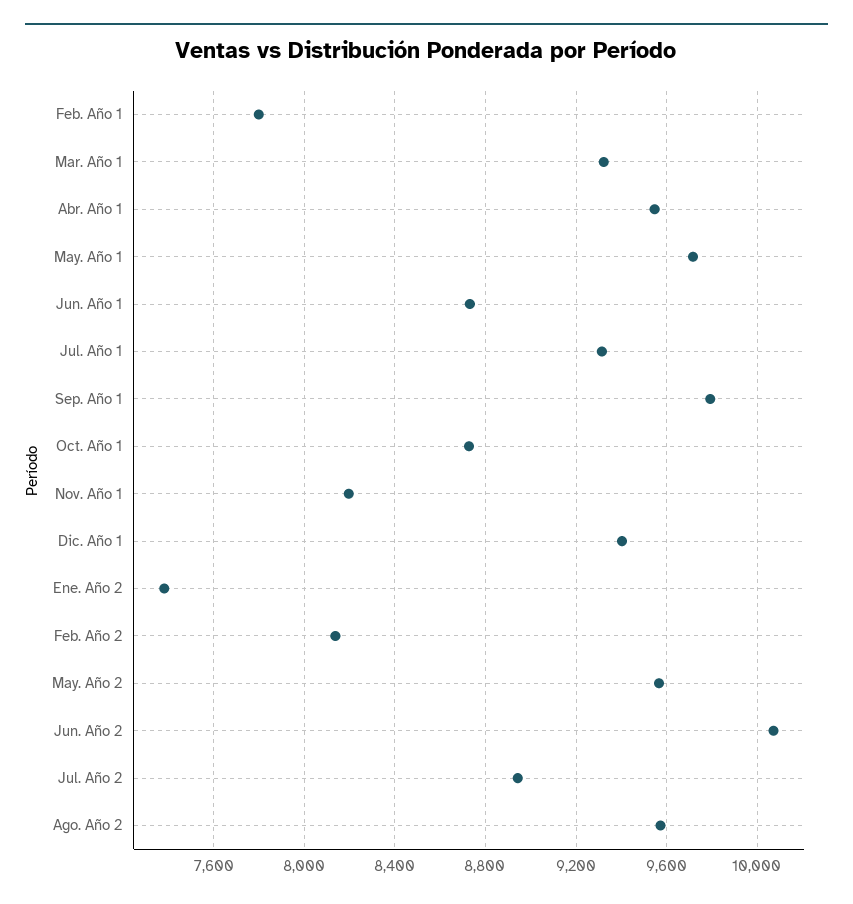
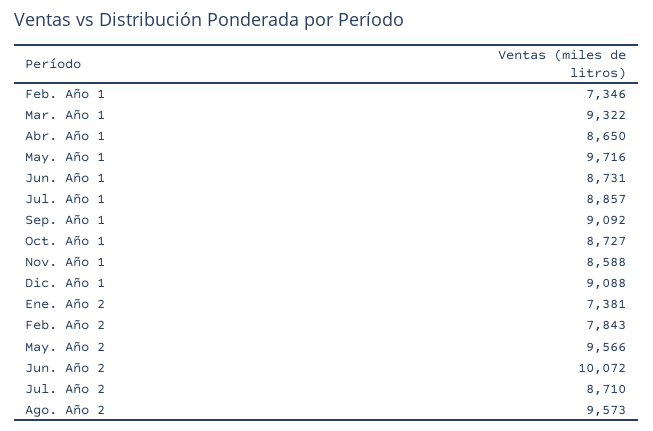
  {
-   "Feb. Año 1": 7800,
+   "Feb. Año 1": 7346,
    "Mar. Año 1": 9322,
-   "Abr. Año 1": 9550,
+   "Abr. Año 1": 8650,
    "May. Año 1": 9716,
    "Jun. Año 1": 8731,
-   "Jul. Año 1": 9300,
+   "Jul. Año 1": 8857,
-   "Sep. Año 1": 9800,
+   "Sep. Año 1": 9092,
    "Oct. Año 1": 8727,
-   "Nov. Año 1": 8200,
+   "Nov. Año 1": 8588,
-   "Dic. Año 1": 9400,
+   "Dic. Año 1": 9088,
    "Ene. Año 2": 7381,
-   "Feb. Año 2": 8150,
+   "Feb. Año 2": 7843,
    "May. Año 2": 9566,
    "Jun. Año 2": 10072,
-   "Jul. Año 2": 8950,
+   "Jul. Año 2": 8710,
    "Ago. Año 2": 9573
  }

